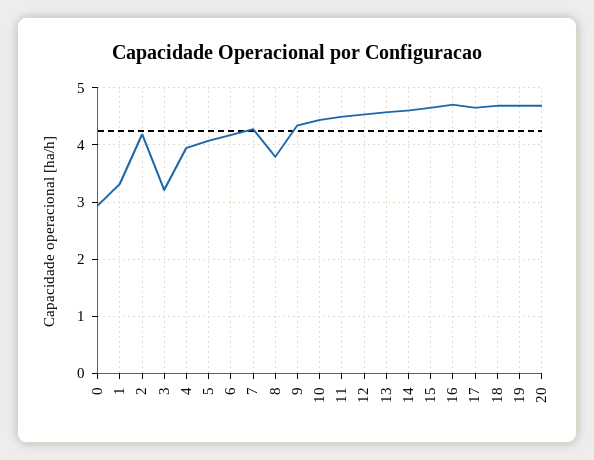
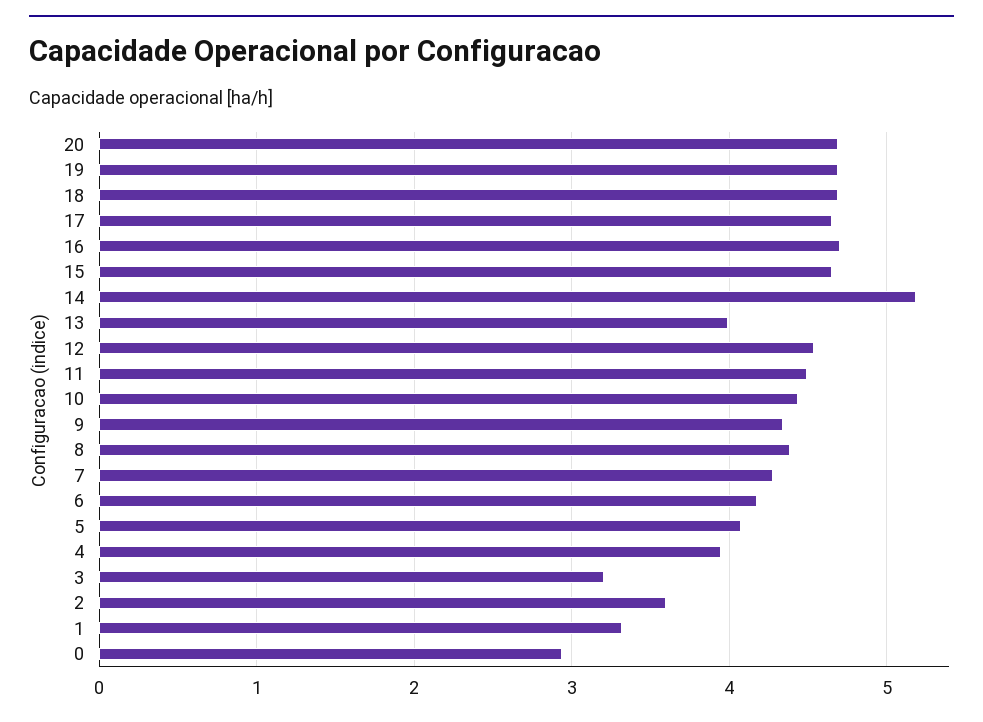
  {
    "0": 2.9,
    "1": 3.3,
-   "2": 4.2,
+   "2": 3.6,
    "3": 3.2,
    "4": 3.9,
    "5": 4.1,
    "6": 4.2,
    "7": 4.3,
-   "8": 3.8,
+   "8": 4.4,
    "9": 4.3,
    "10": 4.4,
    "11": 4.5,
    "12": 4.5,
-   "13": 4.6,
+   "13": 4,
-   "14": 4.6,
+   "14": 5.2,
    "15": 4.7,
    "16": 4.7,
    "17": 4.7,
    "18": 4.7,
    "19": 4.7,
    "20": 4.7
  }

